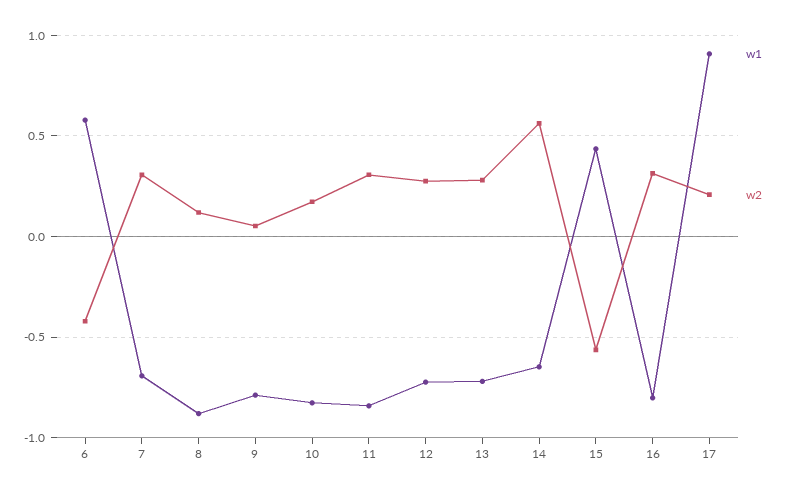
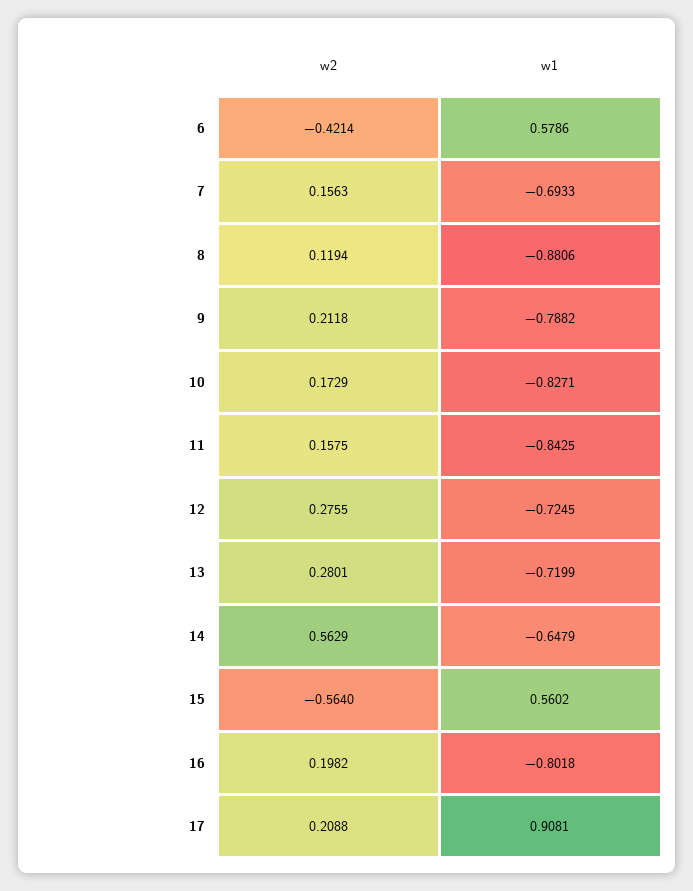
  {
    "w1": {
      "6": 0.5786,
      "7": -0.6933,
      "8": -0.8806,
      "9": -0.7882,
      "10": -0.8271,
      "11": -0.8425,
      "12": -0.7245,
      "13": -0.7199,
      "14": -0.6479,
-     "15": 0.45,
+     "15": 0.5602,
      "16": -0.8018,
      "17": 0.9081
    },
    "w2": {
      "6": -0.4214,
-     "7": 0.3,
+     "7": 0.1563,
      "8": 0.1194,
-     "9": 0.05,
+     "9": 0.2118,
      "10": 0.1729,
-     "11": 0.3,
+     "11": 0.1575,
      "12": 0.2755,
      "13": 0.2801,
      "14": 0.5629,
      "15": -0.564,
-     "16": 0.3,
+     "16": 0.1982,
      "17": 0.2088
    }
  }

